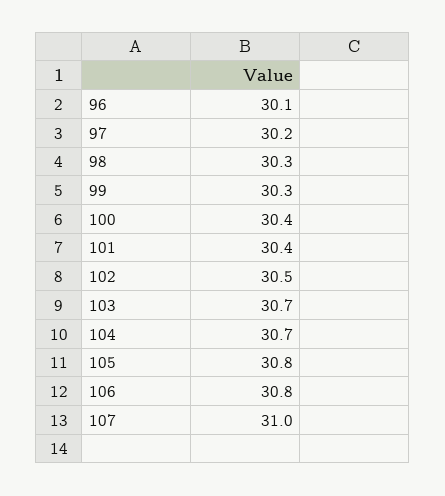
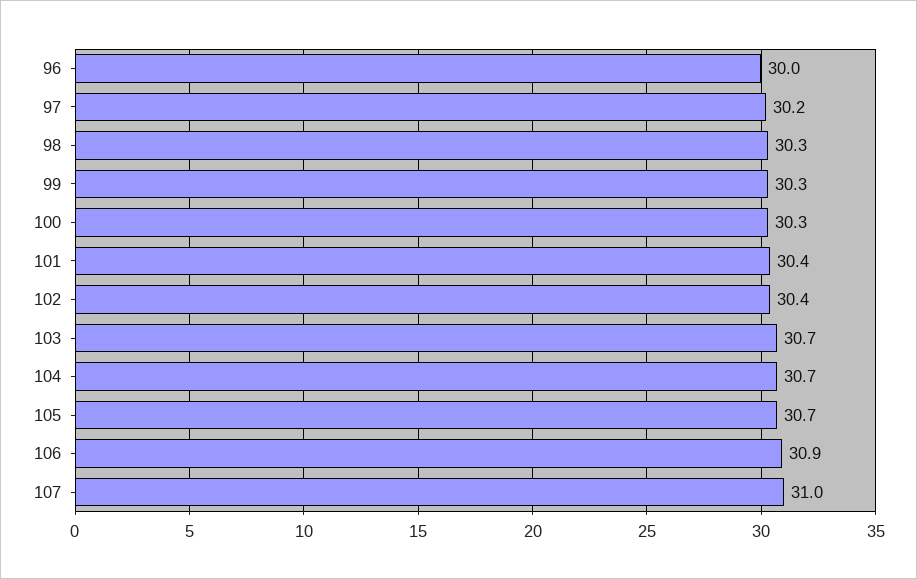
  {
-   "96": 30.1,
+   "96": 30,
    "97": 30.2,
    "98": 30.3,
    "99": 30.3,
-   "100": 30.4,
+   "100": 30.3,
    "101": 30.4,
-   "102": 30.5,
+   "102": 30.4,
    "103": 30.7,
    "104": 30.7,
-   "105": 30.8,
+   "105": 30.7,
-   "106": 30.8,
+   "106": 30.9,
    "107": 31
  }

